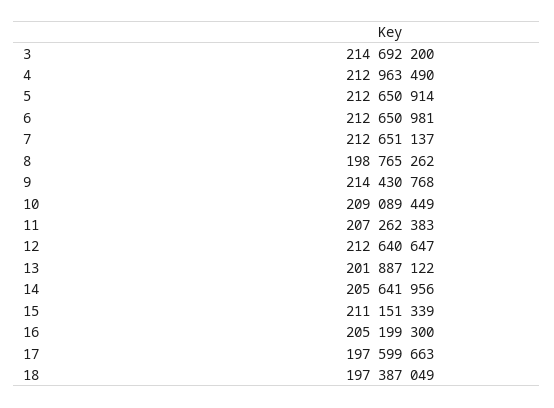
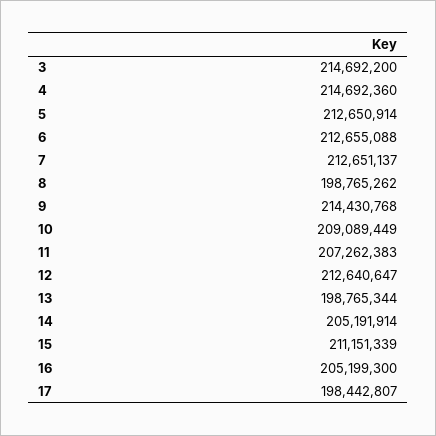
  {
    "3": 214692200,
-   "4": 212963490,
+   "4": 214692360,
    "5": 212650914,
-   "6": 212650981,
+   "6": 212655088,
    "7": 212651137,
    "8": 198765262,
    "9": 214430768,
    "10": 209089449,
    "11": 207262383,
    "12": 212640647,
-   "13": 201887122,
+   "13": 198765344,
-   "14": 205641956,
+   "14": 205191914,
    "15": 211151339,
    "16": 205199300,
-   "17": 197599663,
+   "17": 198442807
-   "18": 197387049
  }

